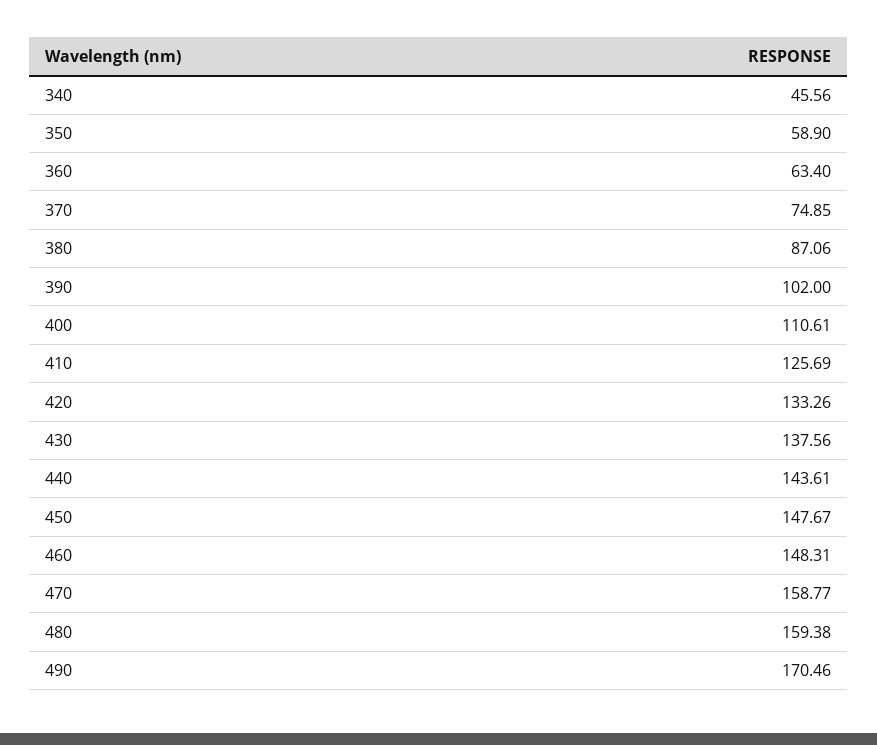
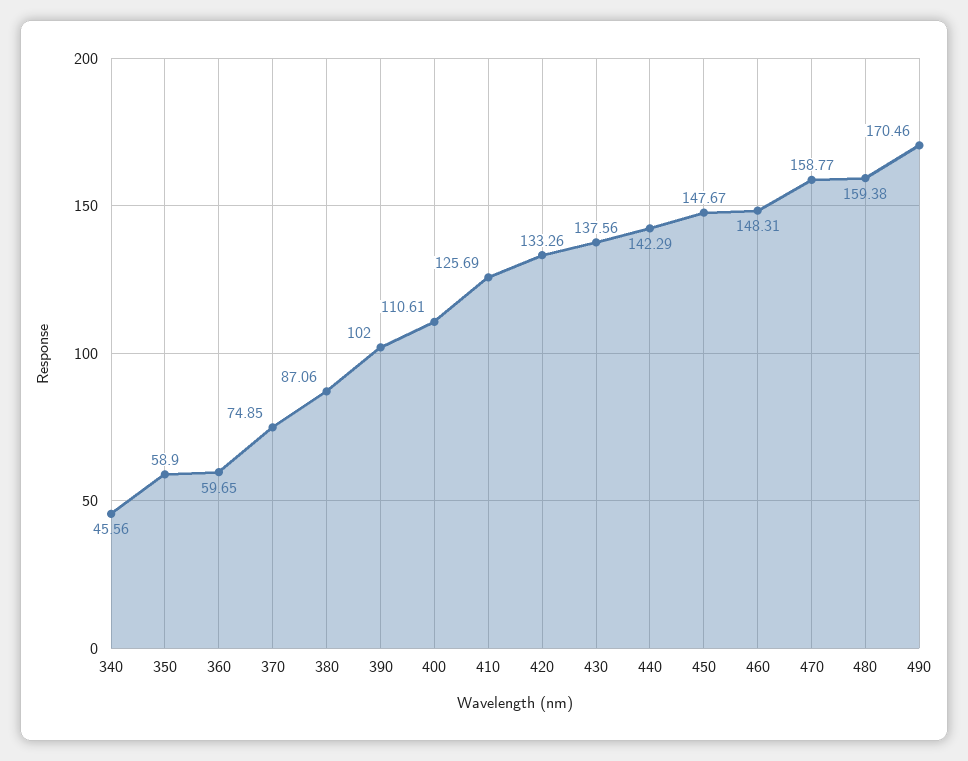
  {
    "340": 45.56,
    "350": 58.9,
-   "360": 63.4,
+   "360": 59.65,
    "370": 74.85,
    "380": 87.06,
    "390": 102,
    "400": 110.61,
    "410": 125.69,
    "420": 133.26,
    "430": 137.56,
-   "440": 143.61,
+   "440": 142.29,
    "450": 147.67,
    "460": 148.31,
    "470": 158.77,
    "480": 159.38,
    "490": 170.46
  }

